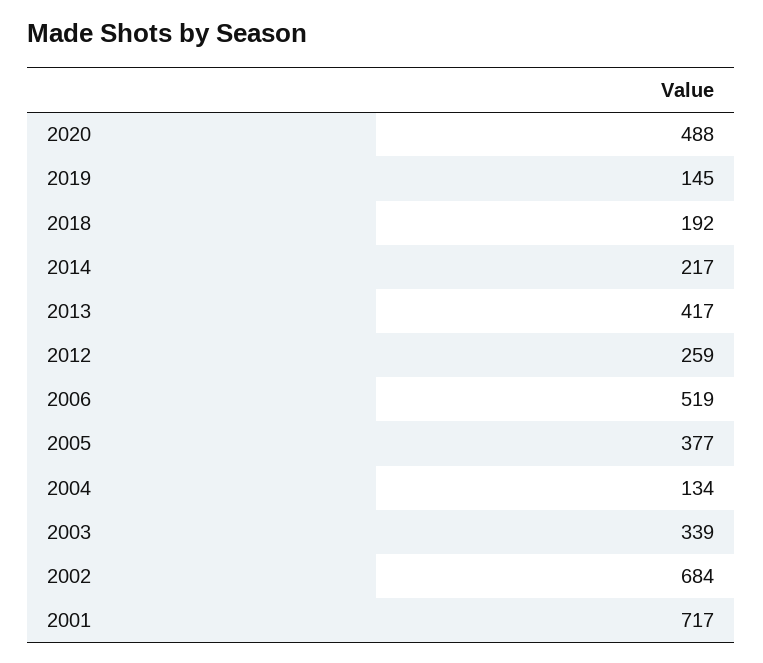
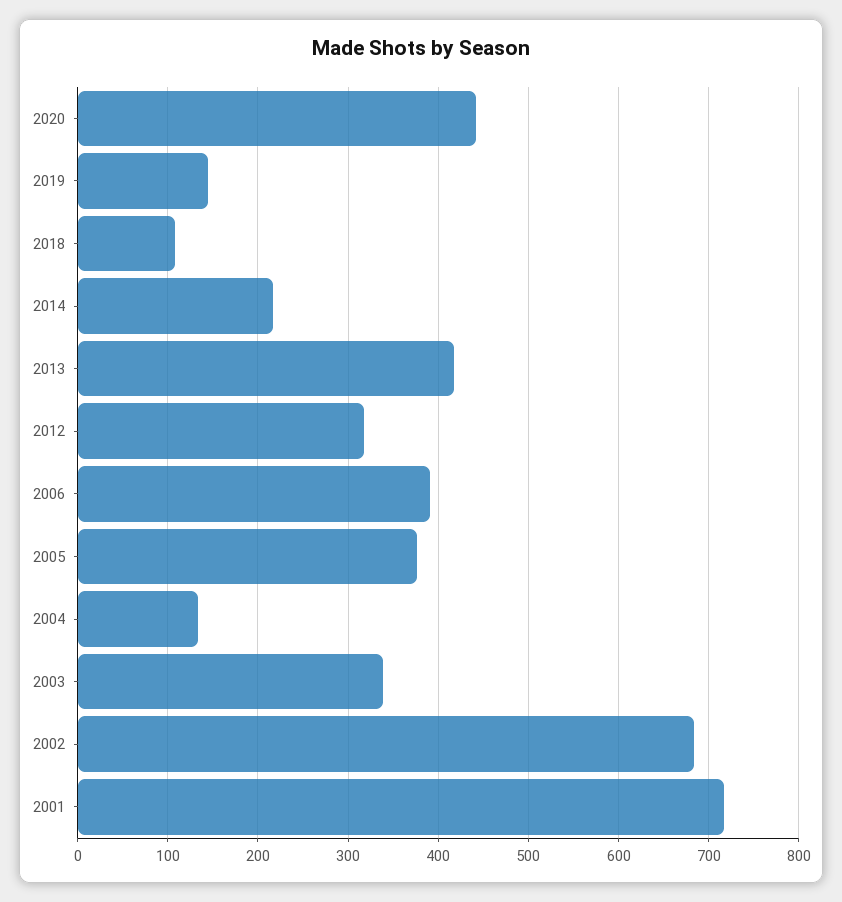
  {
-   "2020": 488,
+   "2020": 440,
    "2019": 145,
-   "2018": 192,
+   "2018": 110,
    "2014": 217,
    "2013": 417,
-   "2012": 259,
+   "2012": 320,
-   "2006": 519,
+   "2006": 390,
    "2005": 377,
    "2004": 134,
    "2003": 339,
    "2002": 684,
    "2001": 717
  }

